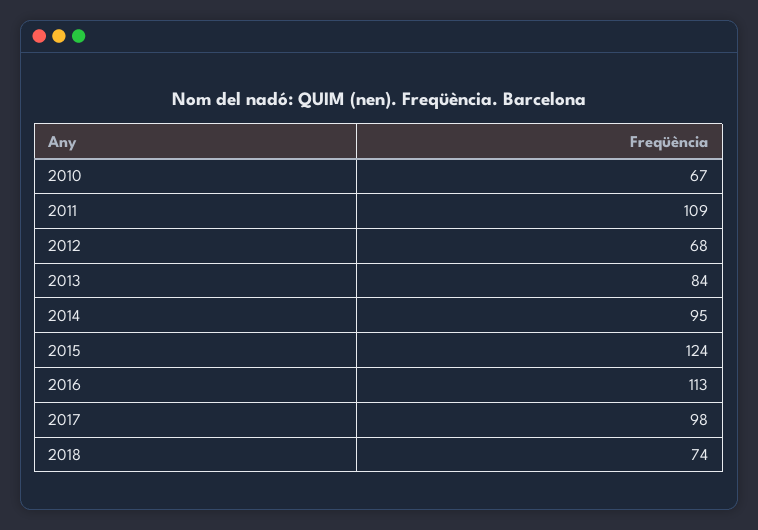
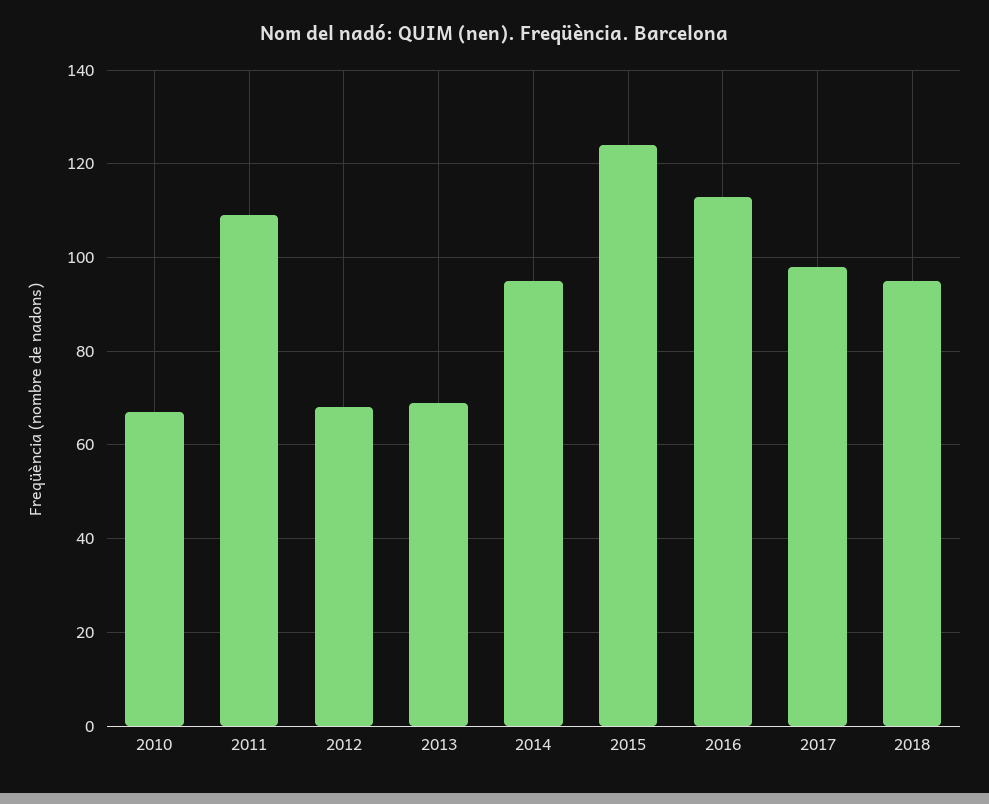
  {
    "2010": 67,
    "2011": 109,
    "2012": 68,
-   "2013": 84,
+   "2013": 70,
    "2014": 95,
    "2015": 124,
    "2016": 113,
    "2017": 98,
-   "2018": 74
+   "2018": 95
  }

